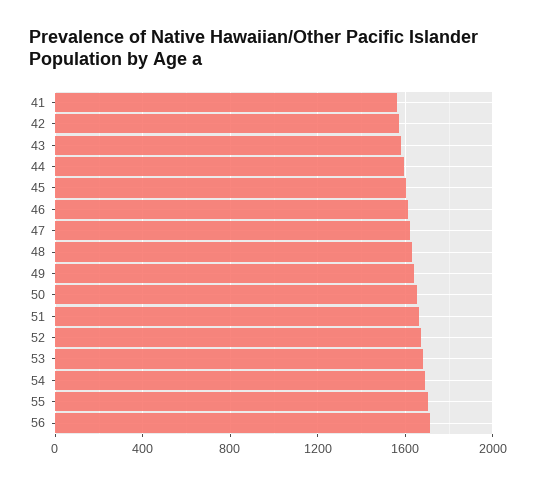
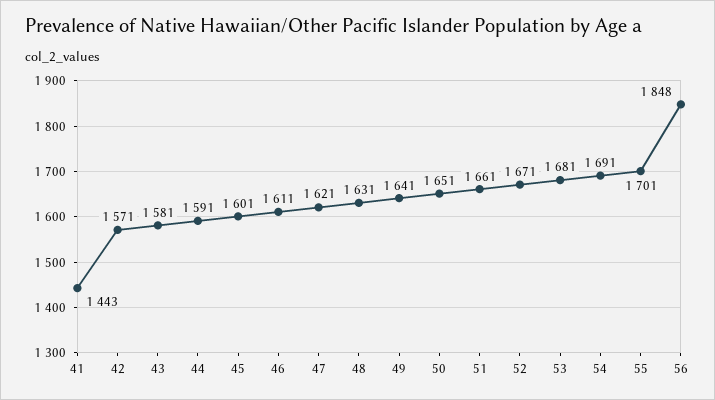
  {
-   "41": 1550,
+   "41": 1443,
    "42": 1571,
    "43": 1581,
    "44": 1591,
    "45": 1601,
    "46": 1611,
    "47": 1621,
    "48": 1631,
    "49": 1641,
    "50": 1651,
    "51": 1661,
    "52": 1671,
    "53": 1681,
    "54": 1691,
    "55": 1701,
-   "56": 1700
+   "56": 1848
  }

